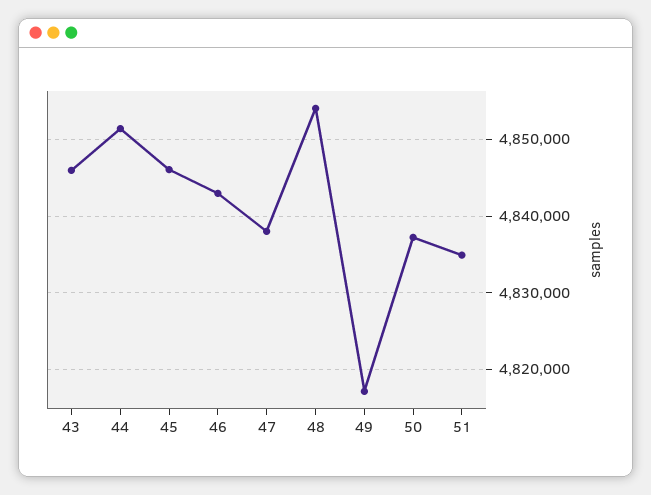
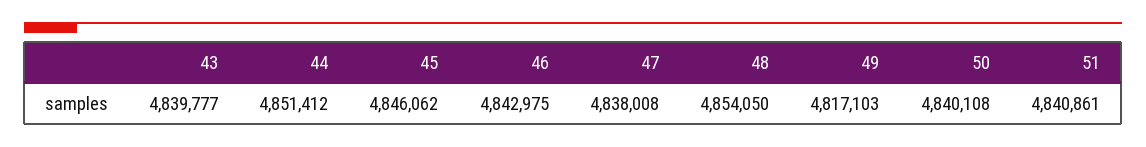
  {
-   "43": 4846000,
+   "43": 4839777,
    "44": 4851412,
    "45": 4846062,
    "46": 4842975,
    "47": 4838008,
    "48": 4854050,
    "49": 4817103,
-   "50": 4837000,
+   "50": 4840108,
-   "51": 4835000
+   "51": 4840861
  }

